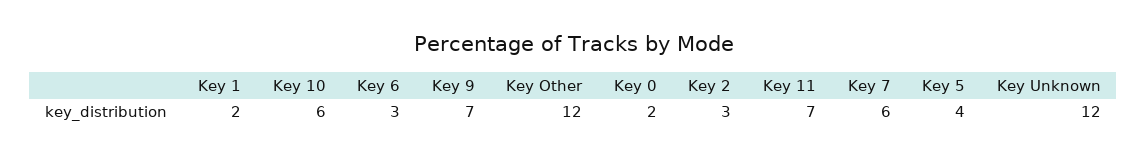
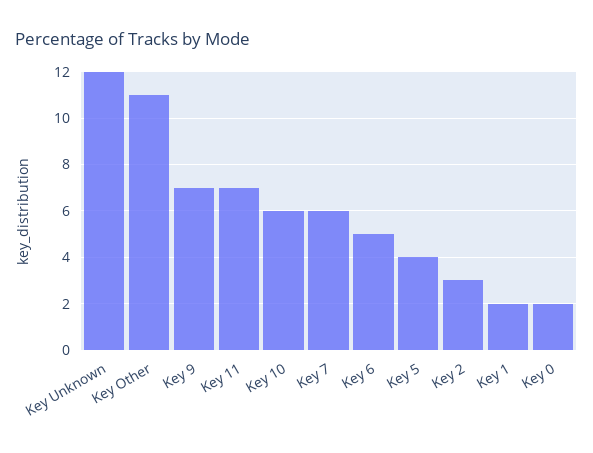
  {
    "Key 1": 2,
    "Key 10": 6,
-   "Key 6": 3,
+   "Key 6": 5,
    "Key 9": 7,
-   "Key Other": 12,
+   "Key Other": 11,
    "Key 0": 2,
    "Key 2": 3,
    "Key 11": 7,
    "Key 7": 6,
    "Key 5": 4,
    "Key Unknown": 12
  }

